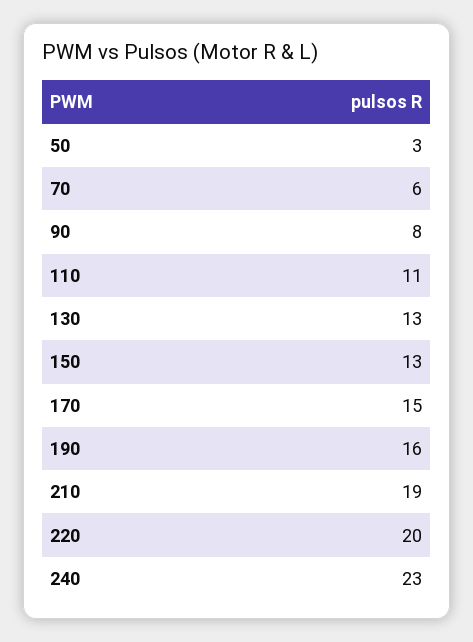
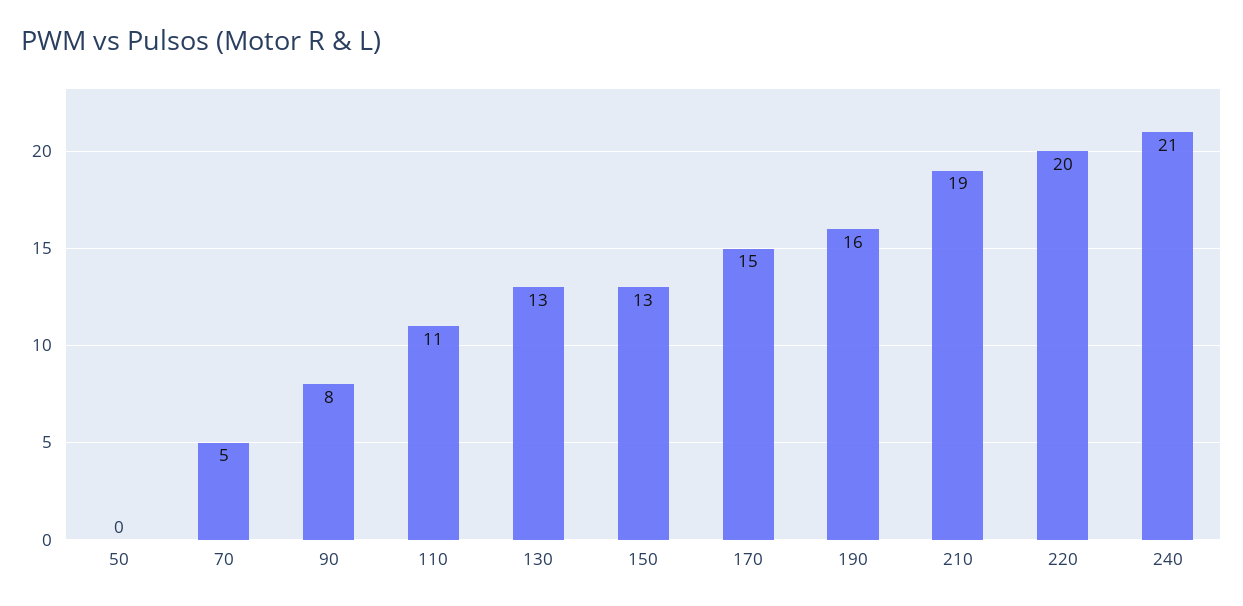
  {
-   "50": 3,
+   "50": 0,
-   "70": 6,
+   "70": 5,
    "90": 8,
    "110": 11,
    "130": 13,
    "150": 13,
    "170": 15,
    "190": 16,
    "210": 19,
    "220": 20,
-   "240": 23
+   "240": 21
  }

